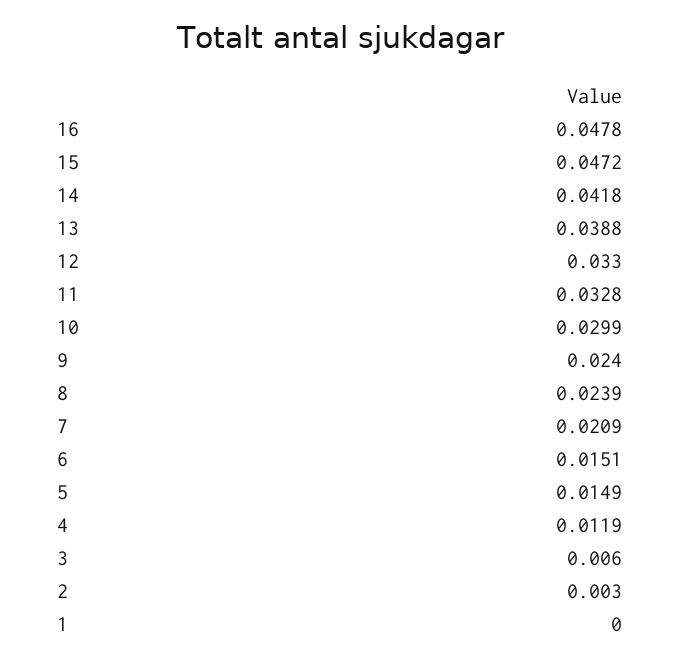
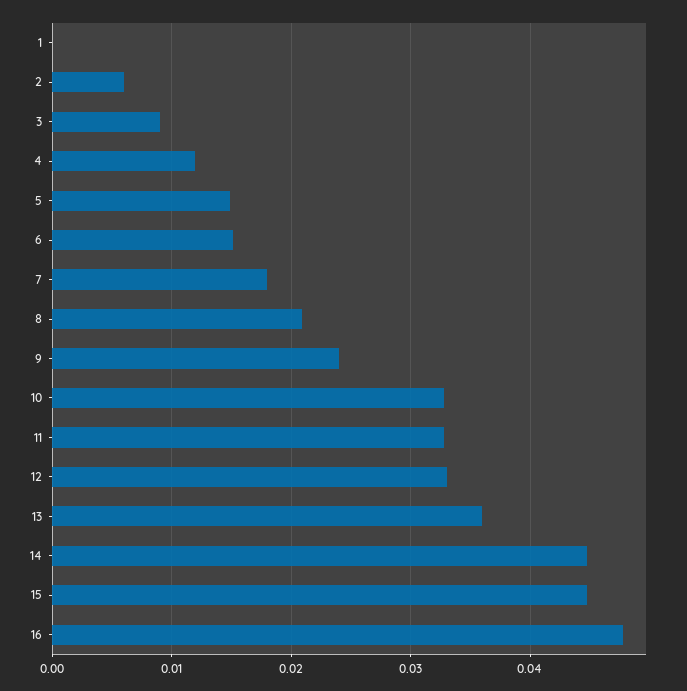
  {
    "16": 0.0478,
-   "15": 0.0472,
+   "15": 0.045,
-   "14": 0.0418,
+   "14": 0.045,
-   "13": 0.0388,
+   "13": 0.036,
    "12": 0.033,
    "11": 0.0328,
-   "10": 0.0299,
+   "10": 0.033,
    "9": 0.024,
-   "8": 0.0239,
+   "8": 0.021,
-   "7": 0.0209,
+   "7": 0.018,
    "6": 0.0151,
    "5": 0.0149,
    "4": 0.0119,
-   "3": 0.006,
+   "3": 0.009,
-   "2": 0.003,
+   "2": 0.006,
    "1": 0
  }

